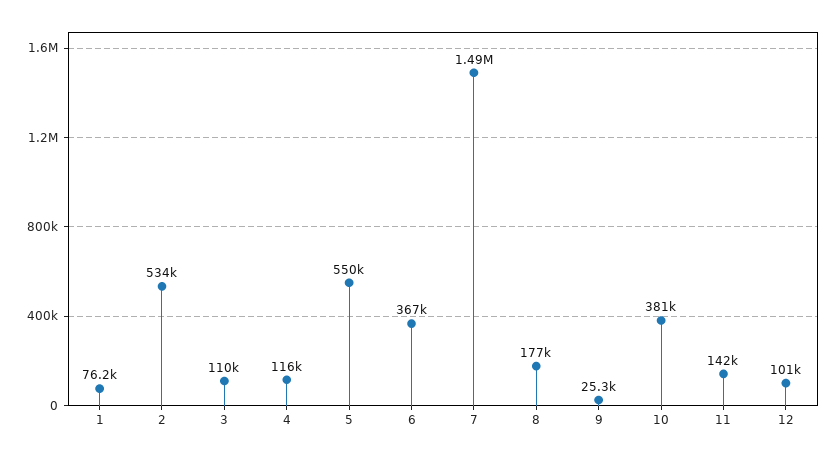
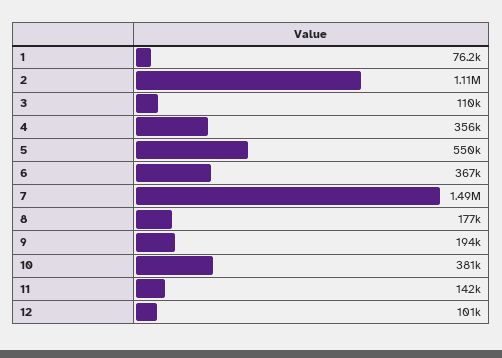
  {
    "1": 76200,
-   "2": 534000,
+   "2": 1110000,
    "3": 110000,
-   "4": 116000,
+   "4": 356000,
    "5": 550000,
    "6": 367000,
    "7": 1490000,
    "8": 177000,
-   "9": 25300,
+   "9": 194000,
    "10": 381000,
    "11": 142000,
    "12": 101000
  }

